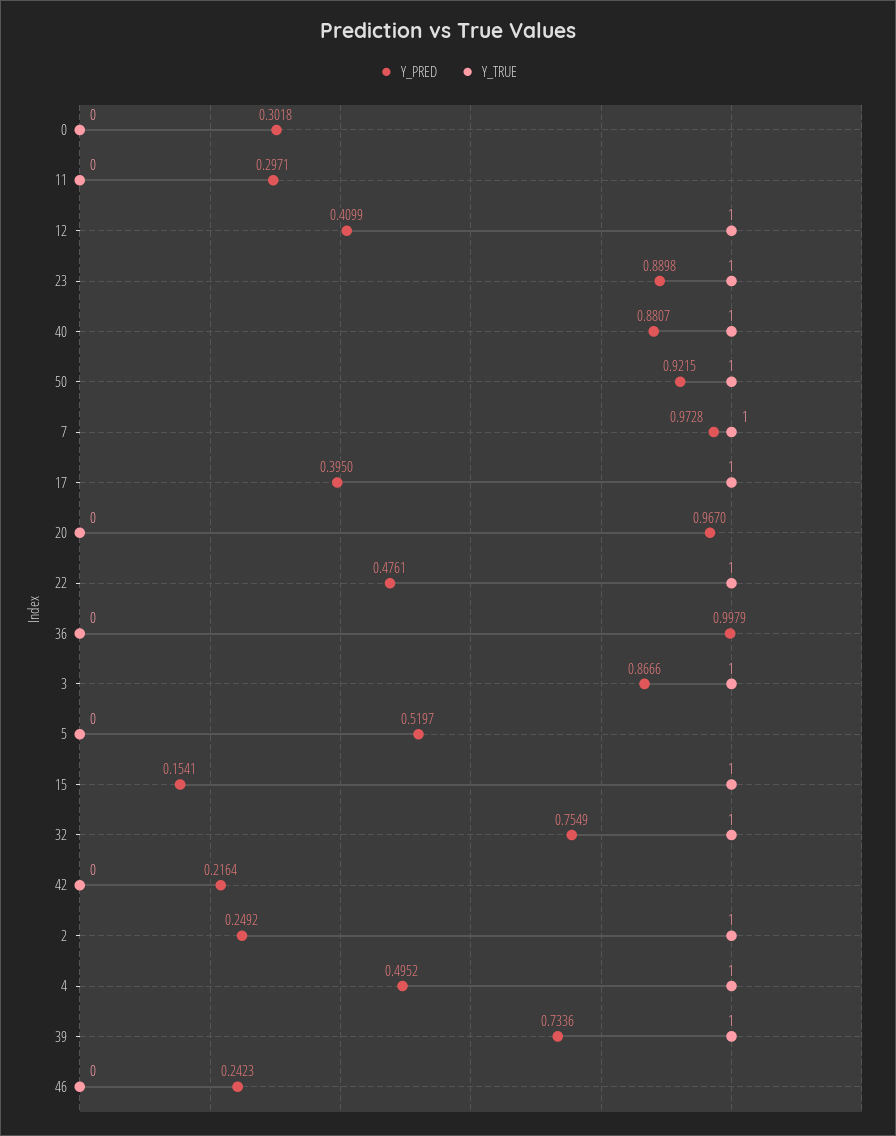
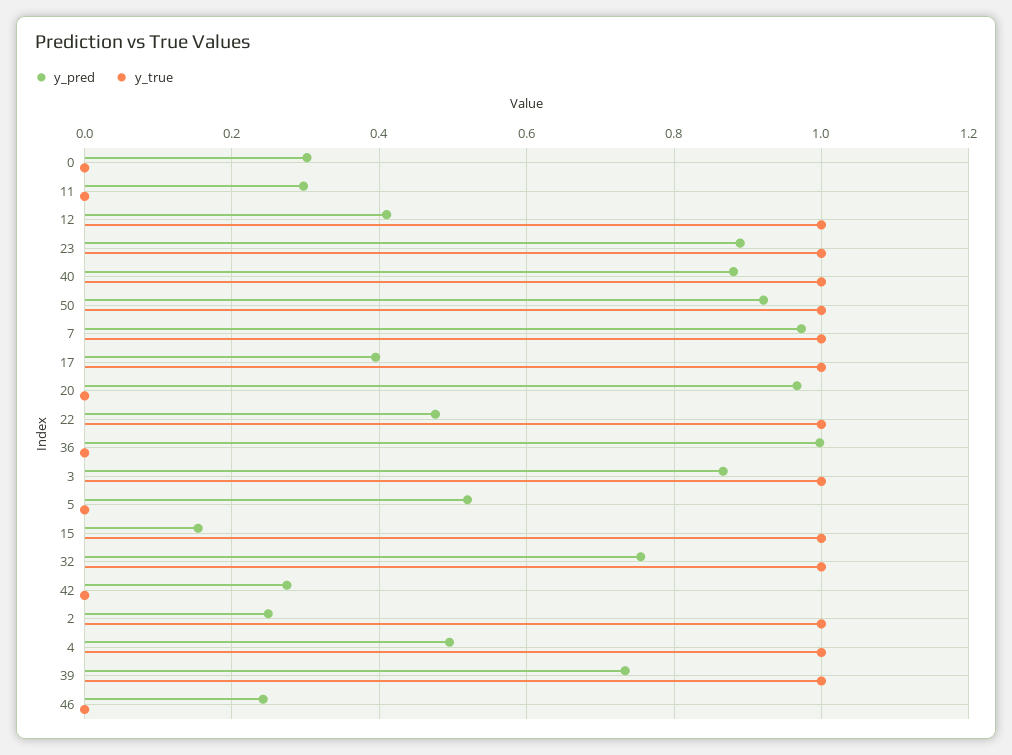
  {
    "Y_PRED": {
      "0": 0.3018,
      "11": 0.2971,
      "12": 0.4099,
      "23": 0.8898,
      "40": 0.8807,
      "50": 0.9215,
      "7": 0.9728,
      "17": 0.395,
      "20": 0.967,
      "22": 0.4761,
      "36": 0.9979,
      "3": 0.8666,
      "5": 0.5197,
      "15": 0.1541,
      "32": 0.7549,
-     "42": 0.2164,
+     "42": 0.28,
      "2": 0.2492,
      "4": 0.4952,
      "39": 0.7336,
      "46": 0.2423
    },
    "Y_TRUE": {
      "0": 0,
      "11": 0,
      "12": 1,
      "23": 1,
      "40": 1,
      "50": 1,
      "7": 1,
      "17": 1,
      "20": 0,
      "22": 1,
      "36": 0,
      "3": 1,
      "5": 0,
      "15": 1,
      "32": 1,
      "42": 0,
      "2": 1,
      "4": 1,
      "39": 1,
      "46": 0
    }
  }

